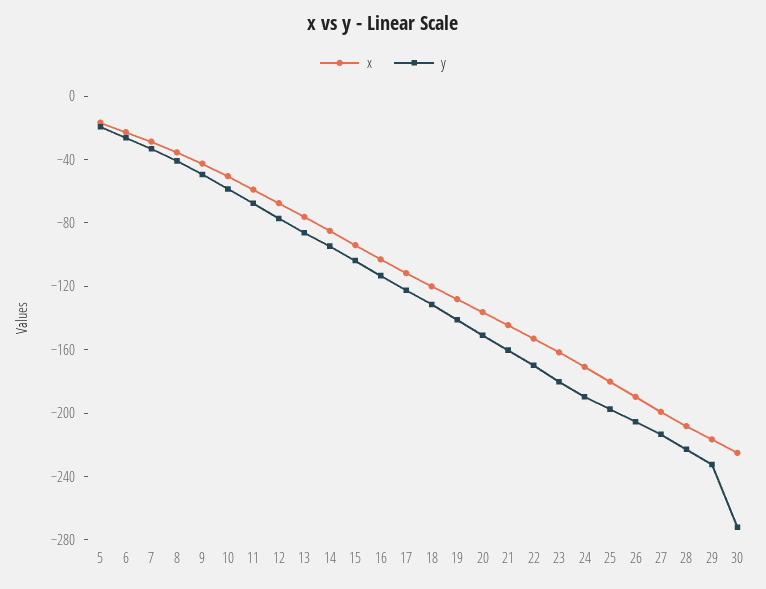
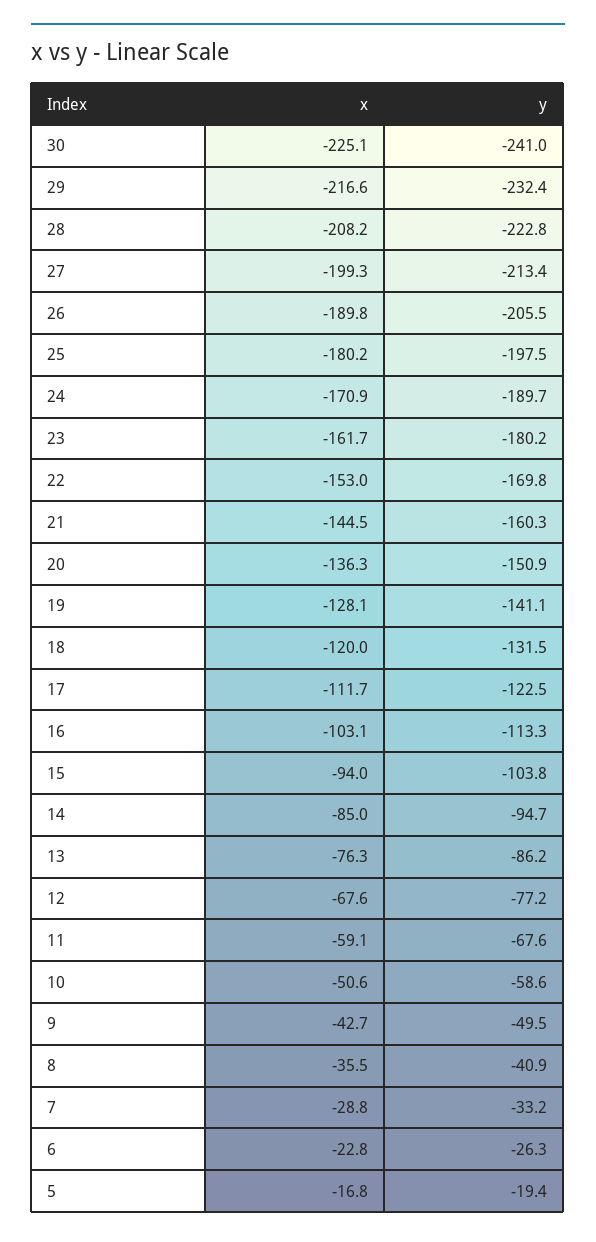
  {
    "x": {
      "5": -16.8,
      "6": -22.8,
      "7": -28.8,
      "8": -35.5,
      "9": -42.7,
      "10": -50.6,
      "11": -59.1,
      "12": -67.6,
      "13": -76.3,
      "14": -85,
      "15": -94,
      "16": -103.1,
      "17": -111.7,
      "18": -120,
      "19": -128.1,
      "20": -136.3,
      "21": -144.5,
      "22": -153,
      "23": -161.7,
      "24": -170.9,
      "25": -180.2,
      "26": -189.8,
      "27": -199.3,
      "28": -208.2,
      "29": -216.6,
      "30": -225.1
    },
    "y": {
      "5": -19.4,
      "6": -26.3,
      "7": -33.2,
      "8": -40.9,
      "9": -49.5,
      "10": -58.6,
      "11": -67.6,
      "12": -77.2,
      "13": -86.2,
      "14": -94.7,
      "15": -103.8,
      "16": -113.3,
      "17": -122.5,
      "18": -131.5,
      "19": -141.1,
      "20": -150.9,
      "21": -160.3,
      "22": -169.8,
      "23": -180.2,
      "24": -189.7,
      "25": -197.5,
      "26": -205.5,
      "27": -213.4,
      "28": -222.8,
      "29": -232.4,
-     "30": -270
+     "30": -241
    }
  }

